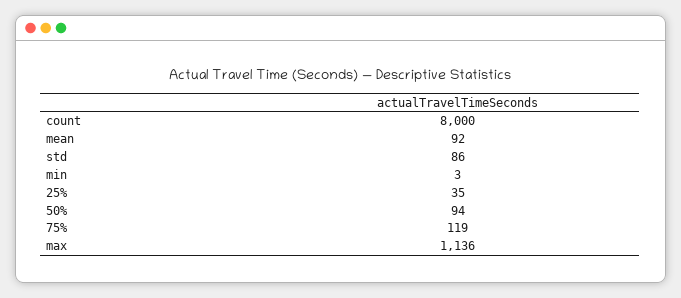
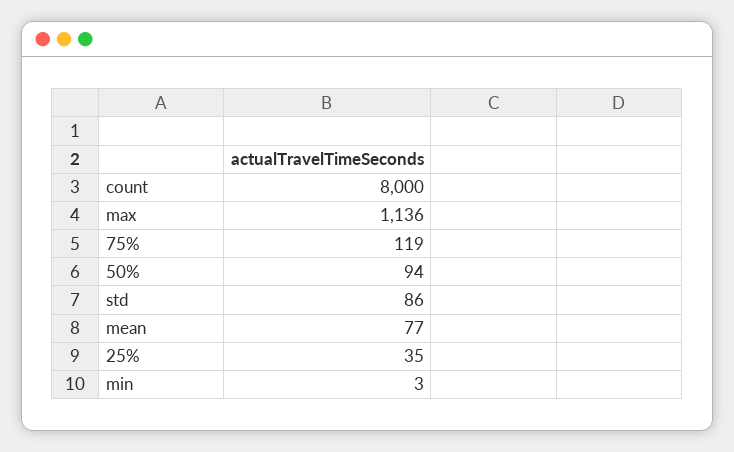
  {
    "count": 8000,
-   "mean": 92,
+   "mean": 77,
    "std": 86,
    "min": 3,
    "25%": 35,
    "50%": 94,
    "75%": 119,
    "max": 1136
  }

